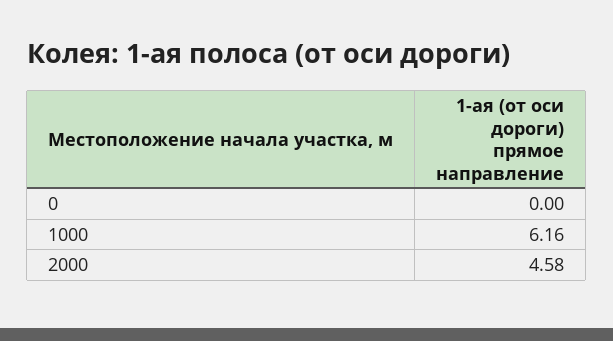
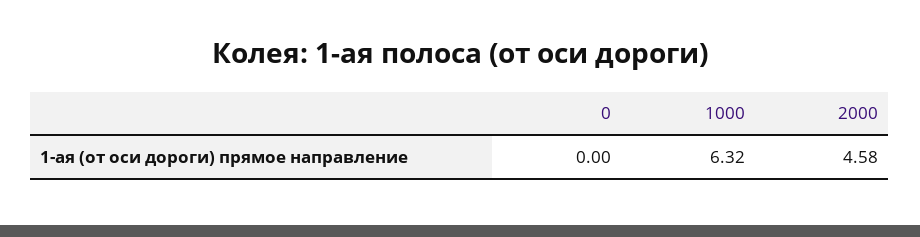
  {
    "0": 0,
-   "1000": 6.16,
+   "1000": 6.32,
    "2000": 4.58
  }

